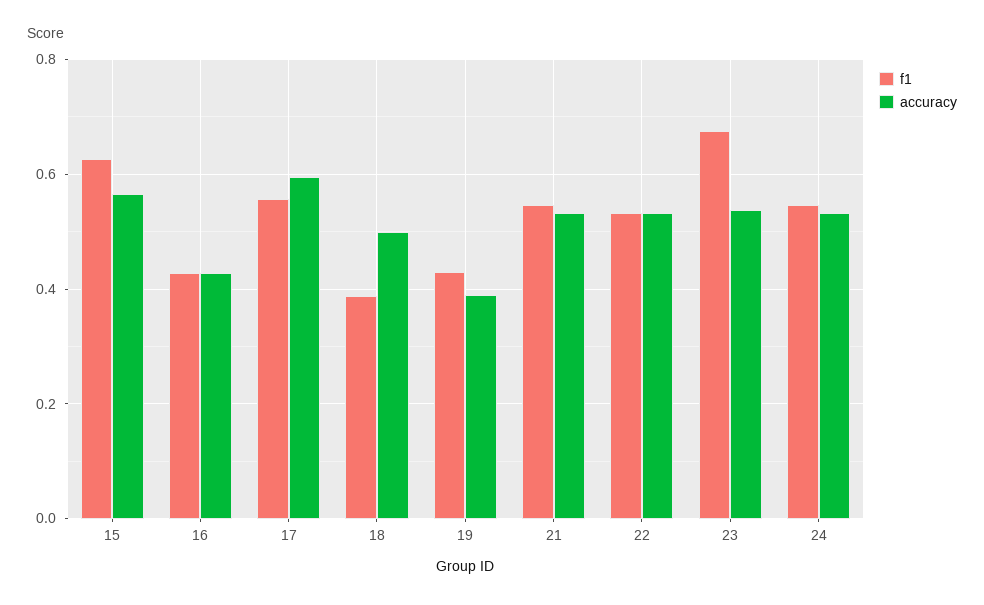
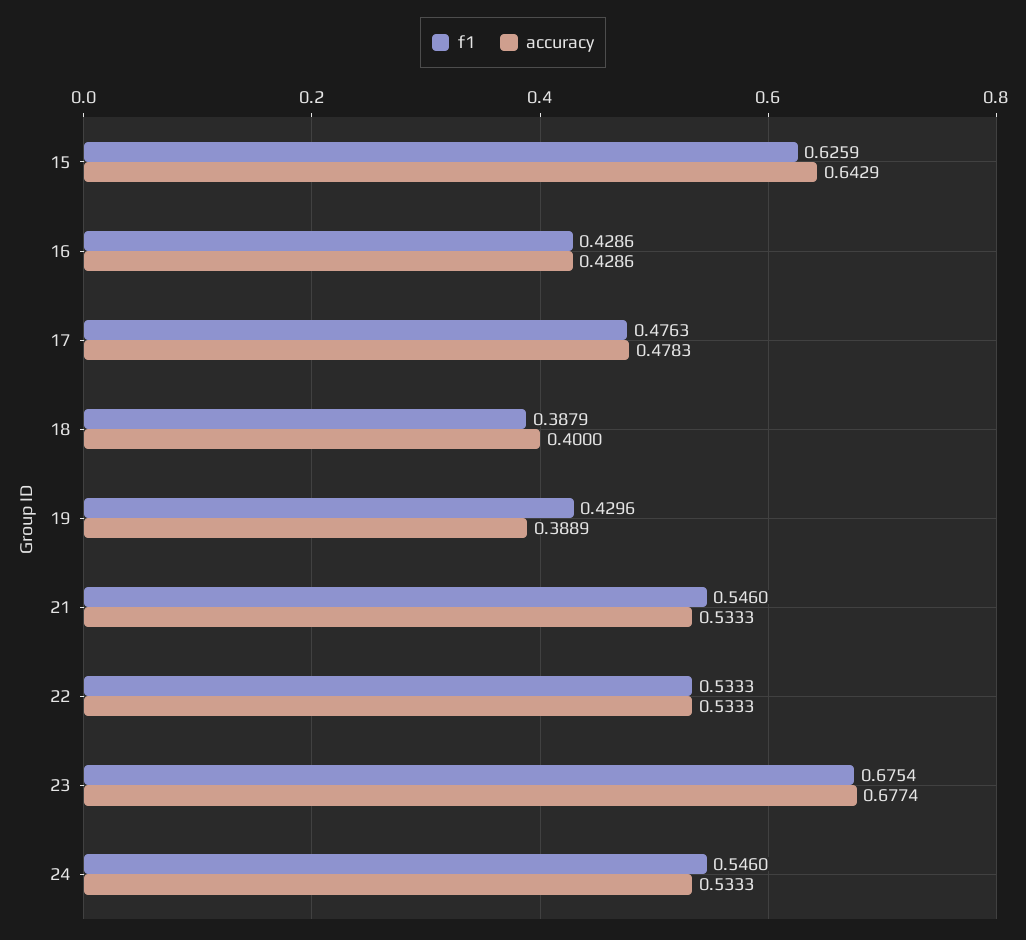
  {
    "f1": {
      "15": 0.6259,
      "16": 0.4286,
-     "17": 0.56,
+     "17": 0.4763,
      "18": 0.3879,
      "19": 0.4296,
      "21": 0.546,
      "22": 0.5333,
      "23": 0.6754,
      "24": 0.546
    },
    "accuracy": {
-     "15": 0.56,
+     "15": 0.6429,
      "16": 0.4286,
-     "17": 0.6,
+     "17": 0.4783,
-     "18": 0.5,
+     "18": 0.4,
      "19": 0.3889,
      "21": 0.5333,
      "22": 0.5333,
-     "23": 0.54,
+     "23": 0.6774,
      "24": 0.5333
    }
  }

